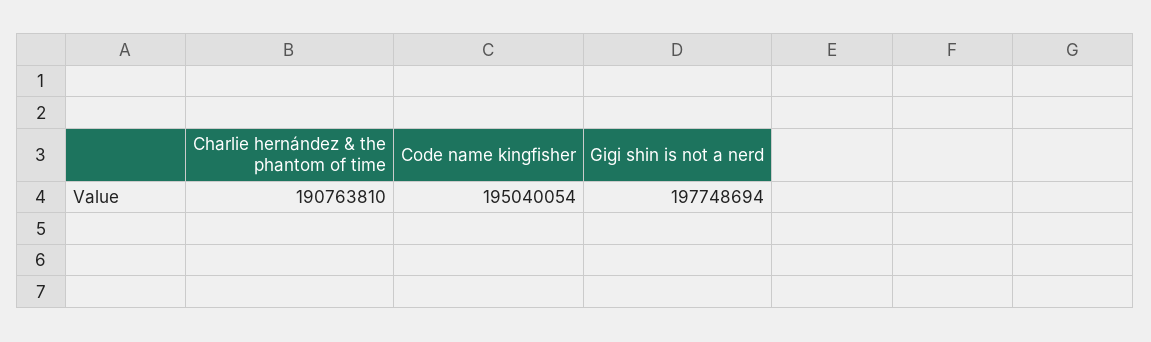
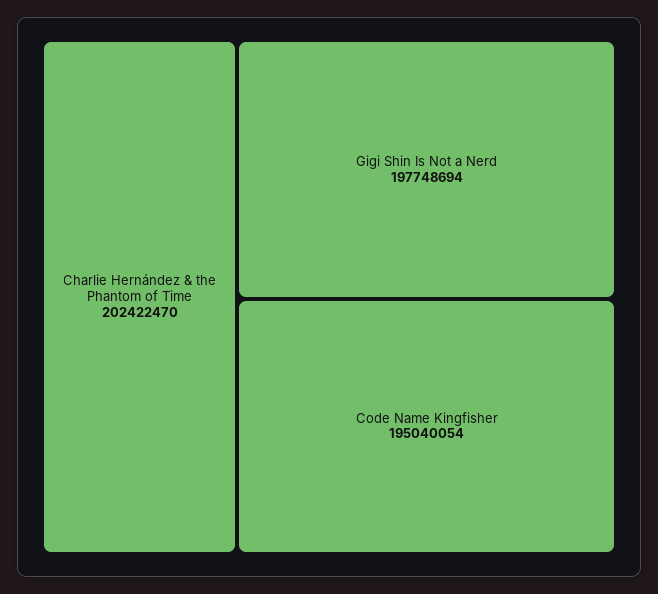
  {
-   "Charlie hernández & the phantom of time": 190763810,
+   "Charlie hernández & the phantom of time": 202422470,
    "Code name kingfisher": 195040054,
    "Gigi shin is not a nerd": 197748694
  }

